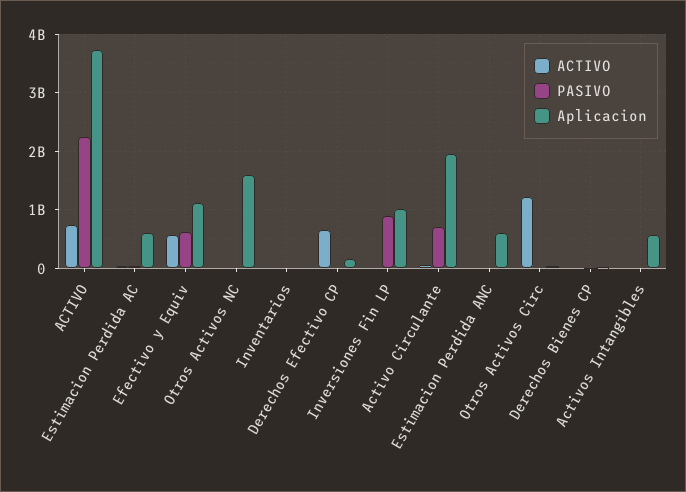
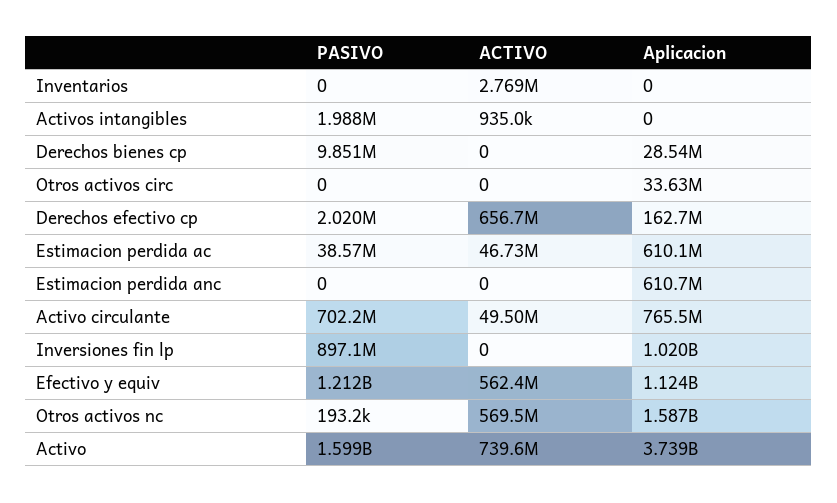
  {
    "ACTIVO": {
      "ACTIVO": 739600000,
      "Estimacion Perdida AC": 46730000,
      "Efectivo y Equiv": 562400000,
-     "Otros Activos NC": 0,
+     "Otros Activos NC": 569500000,
      "Inventarios": 2769000,
      "Derechos Efectivo CP": 656700000,
      "Inversiones Fin LP": 0,
      "Activo Circulante": 49500000,
      "Estimacion Perdida ANC": 0,
-     "Otros Activos Circ": 1200000000,
+     "Otros Activos Circ": 0,
      "Derechos Bienes CP": 0,
      "Activos Intangibles": 935000
    },
    "PASIVO": {
-     "ACTIVO": 2200000000,
+     "ACTIVO": 1599000000,
      "Estimacion Perdida AC": 38570000,
-     "Efectivo y Equiv": 600000000,
+     "Efectivo y Equiv": 1212000000,
      "Otros Activos NC": 193200,
      "Inventarios": 0,
      "Derechos Efectivo CP": 2020000,
      "Inversiones Fin LP": 897100000,
      "Activo Circulante": 702200000,
      "Estimacion Perdida ANC": 0,
      "Otros Activos Circ": 0,
      "Derechos Bienes CP": 9851000,
      "Activos Intangibles": 1988000
    },
    "Aplicacion": {
      "ACTIVO": 3739000000,
      "Estimacion Perdida AC": 610100000,
      "Efectivo y Equiv": 1124000000,
      "Otros Activos NC": 1587000000,
      "Inventarios": 0,
      "Derechos Efectivo CP": 162700000,
      "Inversiones Fin LP": 1020000000,
-     "Activo Circulante": 2000000000,
+     "Activo Circulante": 765500000,
      "Estimacion Perdida ANC": 610700000,
      "Otros Activos Circ": 33630000,
      "Derechos Bienes CP": 28540000,
-     "Activos Intangibles": 600000000
+     "Activos Intangibles": 0
    }
  }

